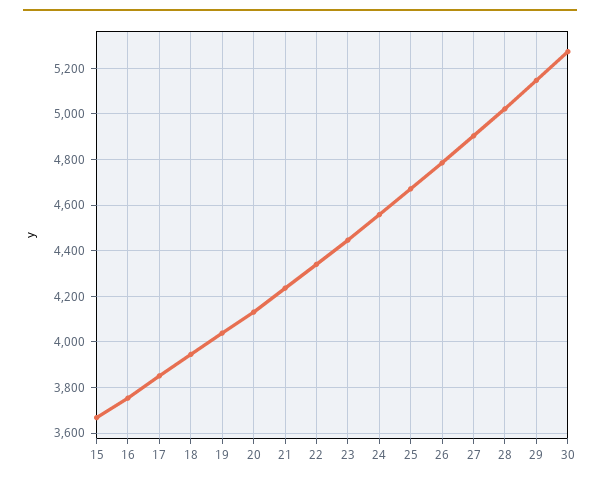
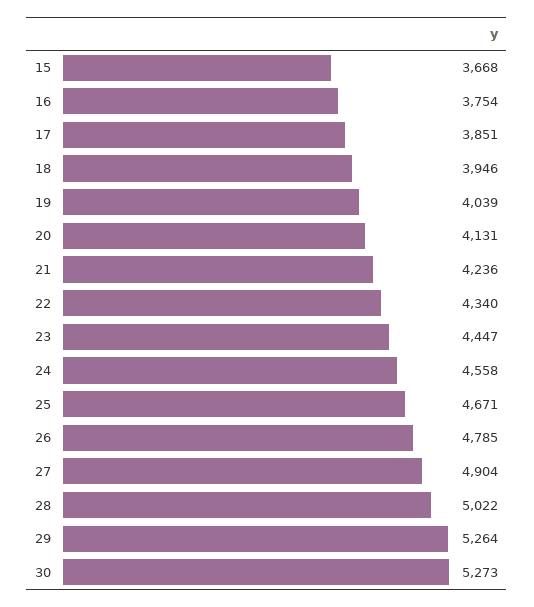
  {
    "15": 3668,
    "16": 3754,
    "17": 3851,
    "18": 3946,
    "19": 4039,
    "20": 4131,
    "21": 4236,
    "22": 4340,
    "23": 4447,
    "24": 4558,
    "25": 4671,
    "26": 4785,
    "27": 4904,
    "28": 5022,
-   "29": 5150,
+   "29": 5264,
    "30": 5273
  }

